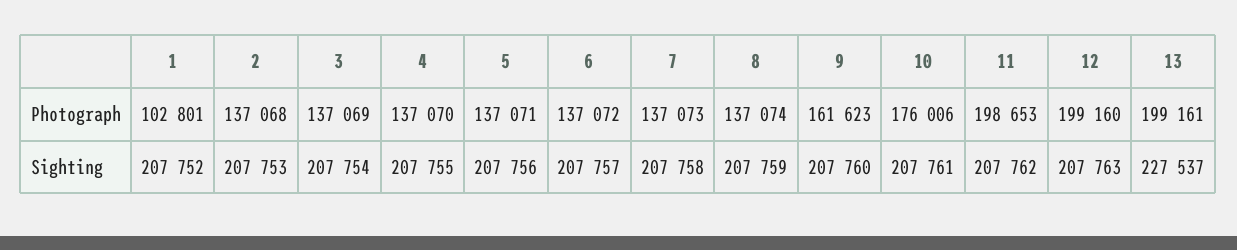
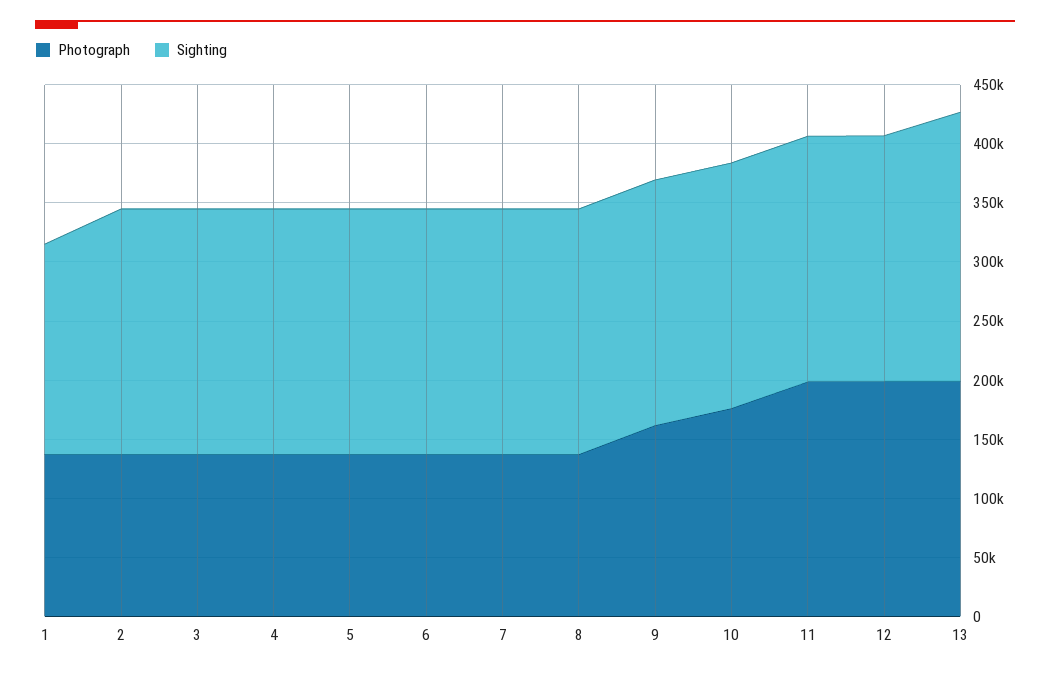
  {
    "Photograph": {
-     "1": 102801,
+     "1": 140000,
      "2": 137068,
      "3": 137069,
      "4": 137070,
      "5": 137071,
      "6": 137072,
      "7": 137073,
      "8": 137074,
      "9": 161623,
      "10": 176006,
      "11": 198653,
      "12": 199160,
      "13": 199161
    },
    "Sighting": {
-     "1": 207752,
+     "1": 180000,
      "2": 207753,
      "3": 207754,
      "4": 207755,
      "5": 207756,
      "6": 207757,
      "7": 207758,
      "8": 207759,
      "9": 207760,
      "10": 207761,
      "11": 207762,
      "12": 207763,
      "13": 227537
    }
  }

